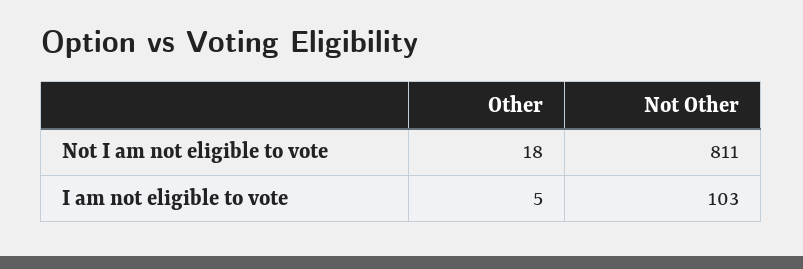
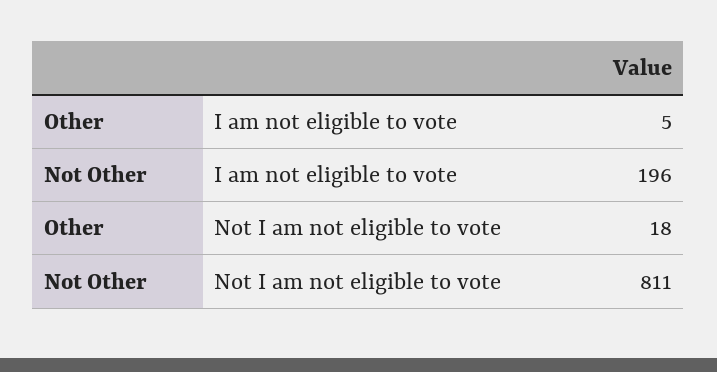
  {
    "Other": {
      "Not I am not eligible to vote": 18,
      "I am not eligible to vote": 5
    },
    "Not Other": {
      "Not I am not eligible to vote": 811,
-     "I am not eligible to vote": 103
+     "I am not eligible to vote": 196
    }
  }

